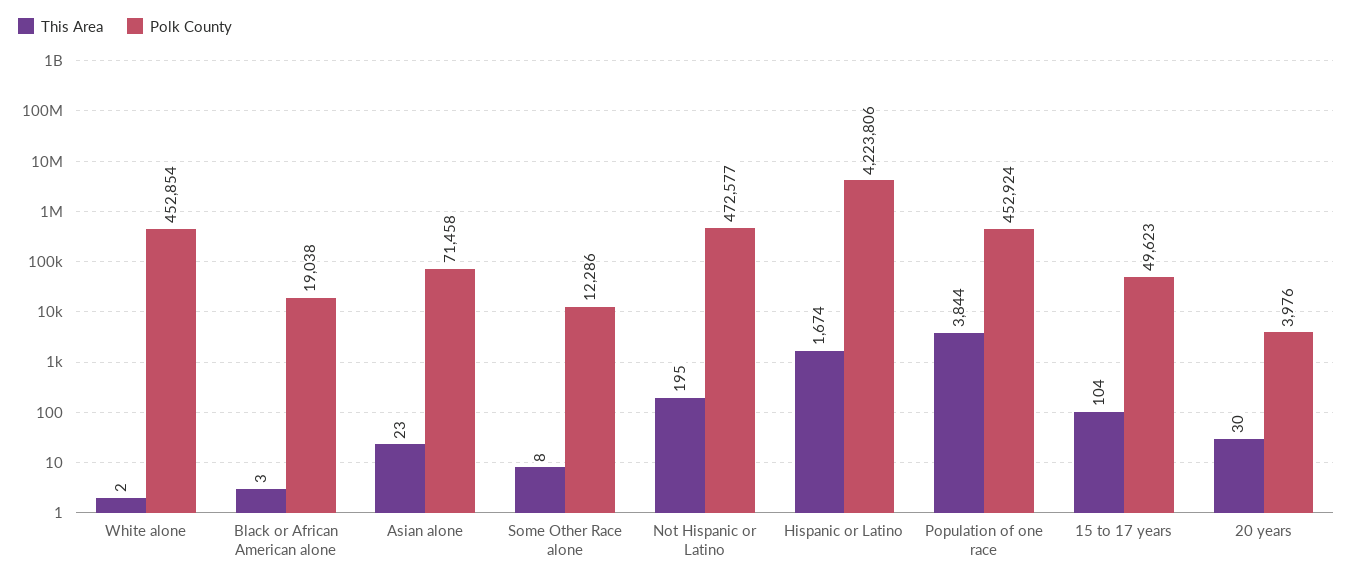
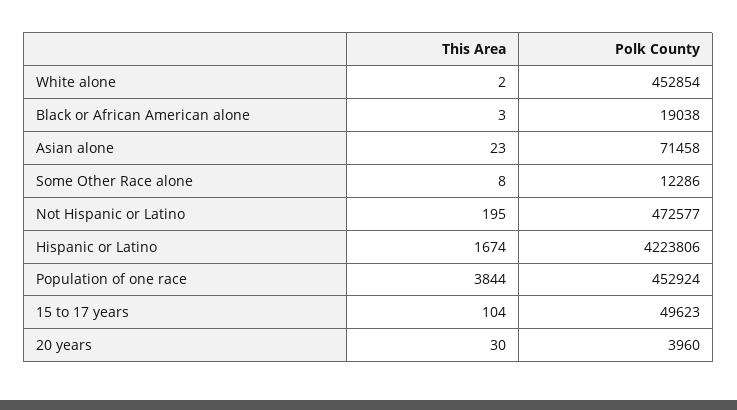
  {
    "This Area": {
      "White alone": 2,
      "Black or African American alone": 3,
      "Asian alone": 23,
      "Some Other Race alone": 8,
      "Not Hispanic or Latino": 195,
      "Hispanic or Latino": 1674,
      "Population of one race": 3844,
      "15 to 17 years": 104,
      "20 years": 30
    },
    "Polk County": {
      "White alone": 452854,
      "Black or African American alone": 19038,
      "Asian alone": 71458,
      "Some Other Race alone": 12286,
      "Not Hispanic or Latino": 472577,
      "Hispanic or Latino": 4223806,
      "Population of one race": 452924,
      "15 to 17 years": 49623,
-     "20 years": 3976
+     "20 years": 3960
    }
  }

